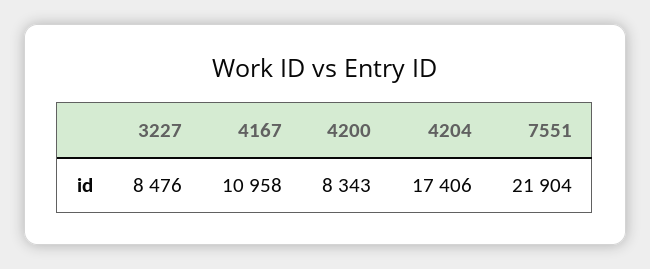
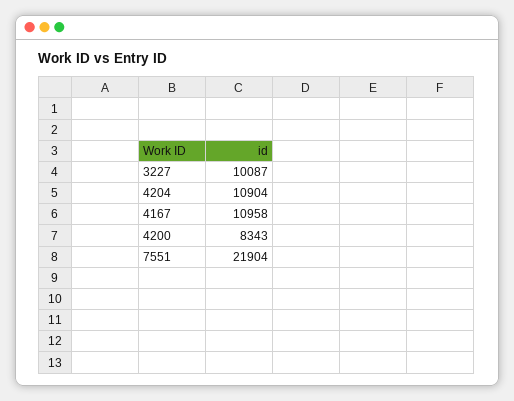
  {
-   "3227": 8476,
+   "3227": 10087,
    "4167": 10958,
    "4200": 8343,
-   "4204": 17406,
+   "4204": 10904,
    "7551": 21904
  }

